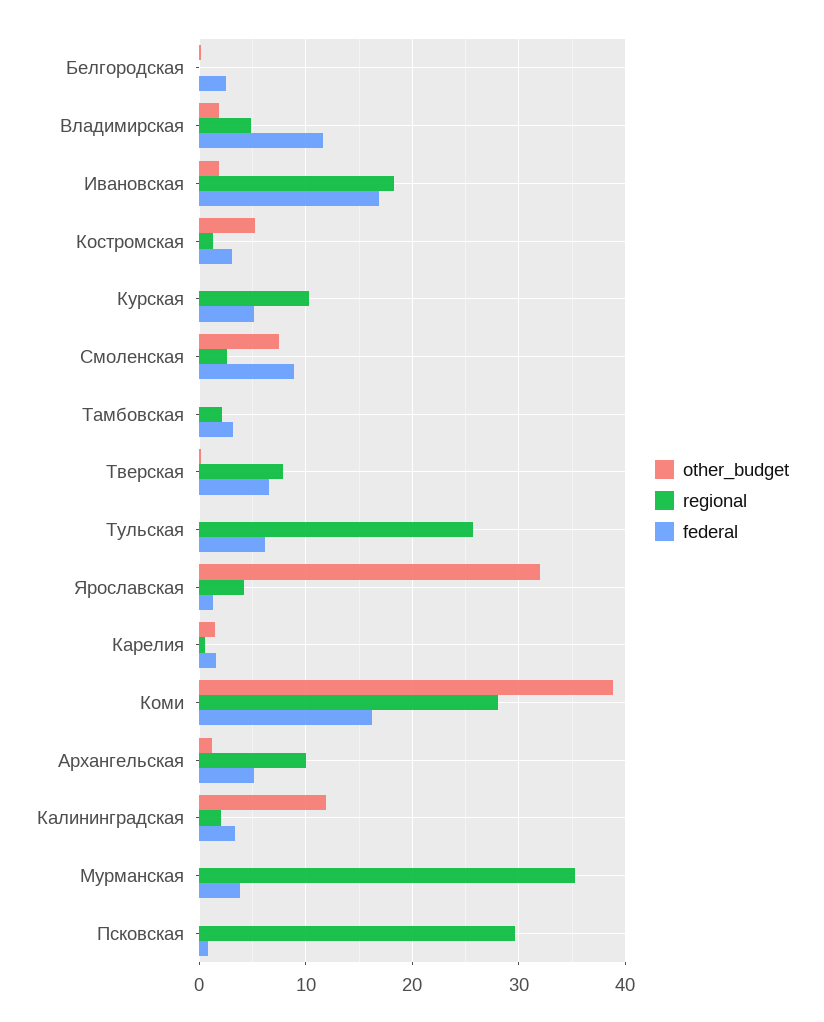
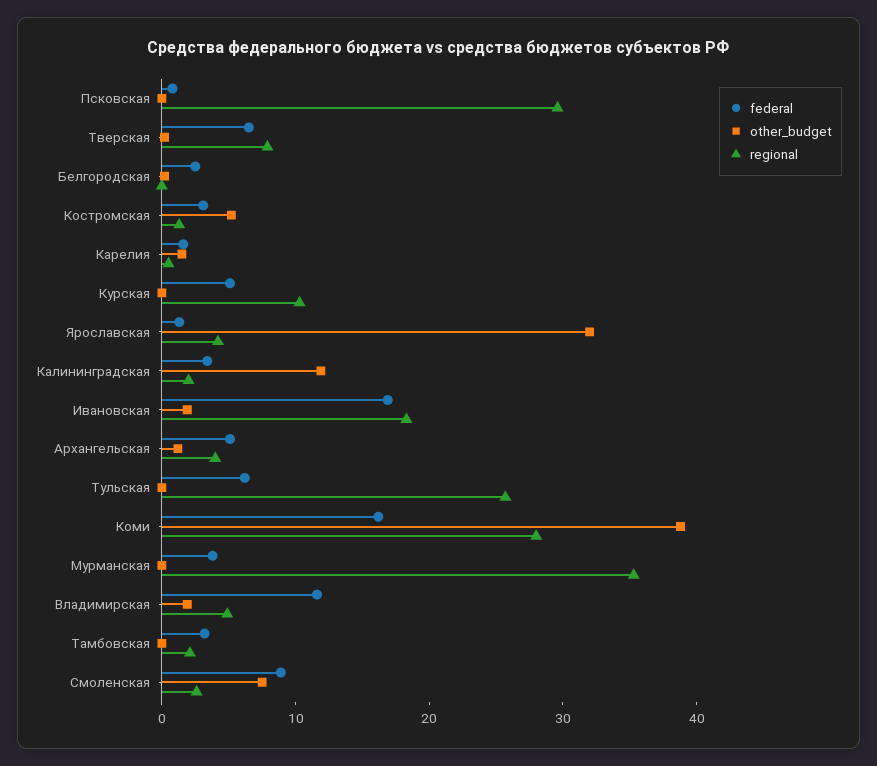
  {
    "other_budget": {
      "Белгородская": 0,
      "Владимирская": 2,
      "Ивановская": 2,
      "Костромская": 5,
      "Курская": 0,
      "Смоленская": 8,
      "Тамбовская": 0,
      "Тверская": 0,
      "Тульская": 0,
      "Ярославская": 32,
      "Карелия": 2,
      "Коми": 39,
      "Архангельская": 1,
      "Калининградская": 12,
      "Мурманская": 0,
      "Псковская": 0
    },
    "regional": {
      "Белгородская": 0,
      "Владимирская": 5,
      "Ивановская": 18,
      "Костромская": 1,
      "Курская": 10,
      "Смоленская": 3,
      "Тамбовская": 2,
      "Тверская": 8,
      "Тульская": 26,
      "Ярославская": 4,
      "Карелия": 1,
      "Коми": 28,
-     "Архангельская": 10,
+     "Архангельская": 4,
      "Калининградская": 2,
      "Мурманская": 35,
      "Псковская": 30
    },
    "federal": {
      "Белгородская": 3,
      "Владимирская": 12,
      "Ивановская": 17,
      "Костромская": 3,
      "Курская": 5,
      "Смоленская": 9,
      "Тамбовская": 3,
      "Тверская": 7,
      "Тульская": 6,
      "Ярославская": 1,
      "Карелия": 2,
      "Коми": 16,
      "Архангельская": 5,
      "Калининградская": 3,
      "Мурманская": 4,
      "Псковская": 1
    }
  }

